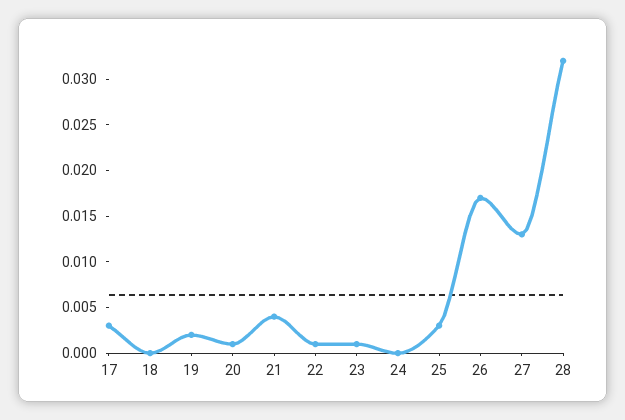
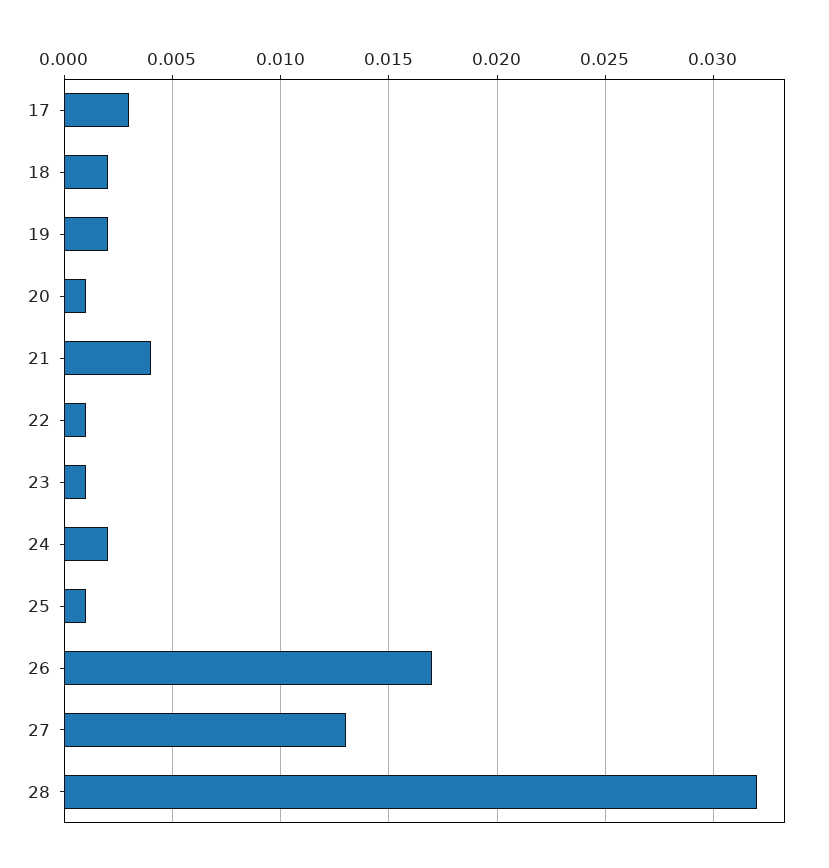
  {
    "17": 0.003,
-   "18": 0,
+   "18": 0.002,
    "19": 0.002,
    "20": 0.001,
    "21": 0.004,
    "22": 0.001,
    "23": 0.001,
-   "24": 0,
+   "24": 0.002,
-   "25": 0.003,
+   "25": 0.001,
    "26": 0.017,
    "27": 0.013,
    "28": 0.032
  }

